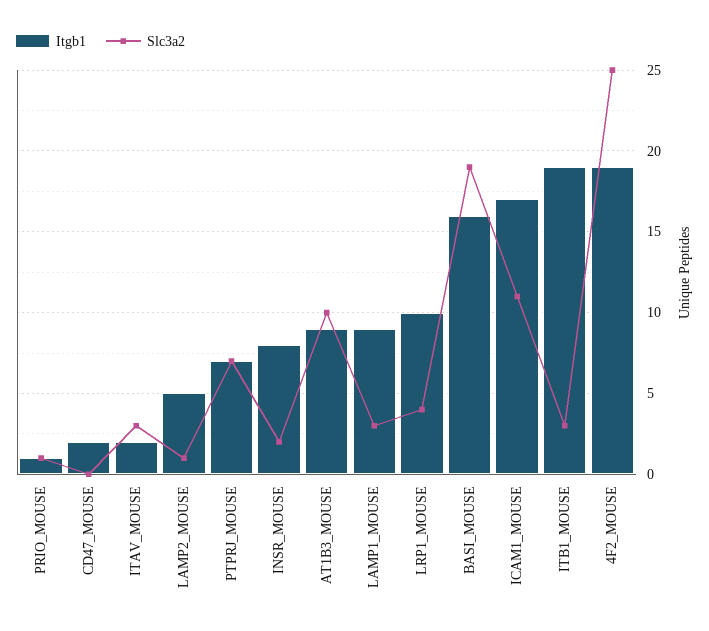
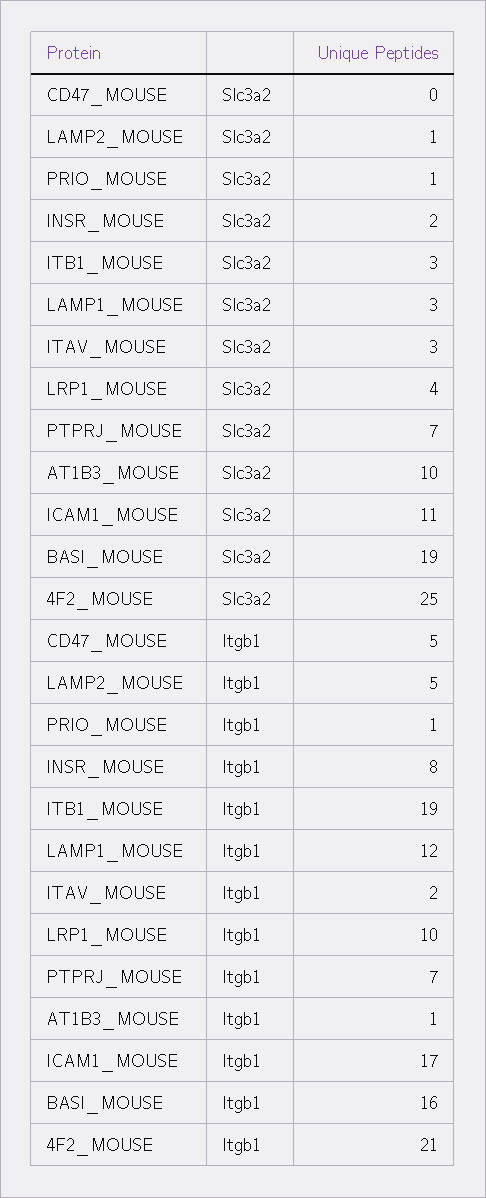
  {
    "Itgb1": {
      "PRIO_MOUSE": 1,
-     "CD47_MOUSE": 2,
+     "CD47_MOUSE": 5,
      "ITAV_MOUSE": 2,
      "LAMP2_MOUSE": 5,
      "PTPRJ_MOUSE": 7,
      "INSR_MOUSE": 8,
-     "AT1B3_MOUSE": 9,
+     "AT1B3_MOUSE": 1,
-     "LAMP1_MOUSE": 9,
+     "LAMP1_MOUSE": 12,
      "LRP1_MOUSE": 10,
      "BASI_MOUSE": 16,
      "ICAM1_MOUSE": 17,
      "ITB1_MOUSE": 19,
-     "4F2_MOUSE": 19
+     "4F2_MOUSE": 21
    },
    "Slc3a2": {
      "PRIO_MOUSE": 1,
      "CD47_MOUSE": 0,
      "ITAV_MOUSE": 3,
      "LAMP2_MOUSE": 1,
      "PTPRJ_MOUSE": 7,
      "INSR_MOUSE": 2,
      "AT1B3_MOUSE": 10,
      "LAMP1_MOUSE": 3,
      "LRP1_MOUSE": 4,
      "BASI_MOUSE": 19,
      "ICAM1_MOUSE": 11,
      "ITB1_MOUSE": 3,
      "4F2_MOUSE": 25
    }
  }

